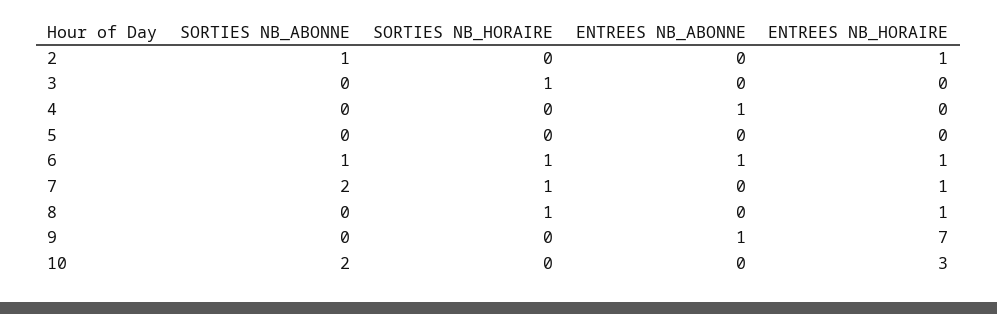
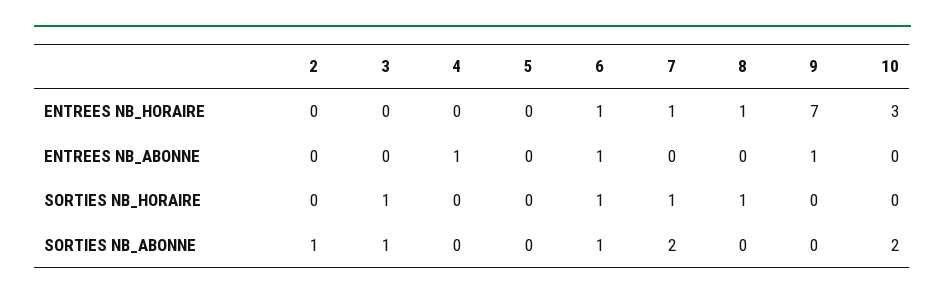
  {
    "SORTIES NB_ABONNE": {
      "2": 1,
-     "3": 0,
+     "3": 1,
      "4": 0,
      "5": 0,
      "6": 1,
      "7": 2,
      "8": 0,
      "9": 0,
      "10": 2
    },
    "SORTIES NB_HORAIRE": {
      "2": 0,
      "3": 1,
      "4": 0,
      "5": 0,
      "6": 1,
      "7": 1,
      "8": 1,
      "9": 0,
      "10": 0
    },
    "ENTREES NB_ABONNE": {
      "2": 0,
      "3": 0,
      "4": 1,
      "5": 0,
      "6": 1,
      "7": 0,
      "8": 0,
      "9": 1,
      "10": 0
    },
    "ENTREES NB_HORAIRE": {
-     "2": 1,
+     "2": 0,
      "3": 0,
      "4": 0,
      "5": 0,
      "6": 1,
      "7": 1,
      "8": 1,
      "9": 7,
      "10": 3
    }
  }

